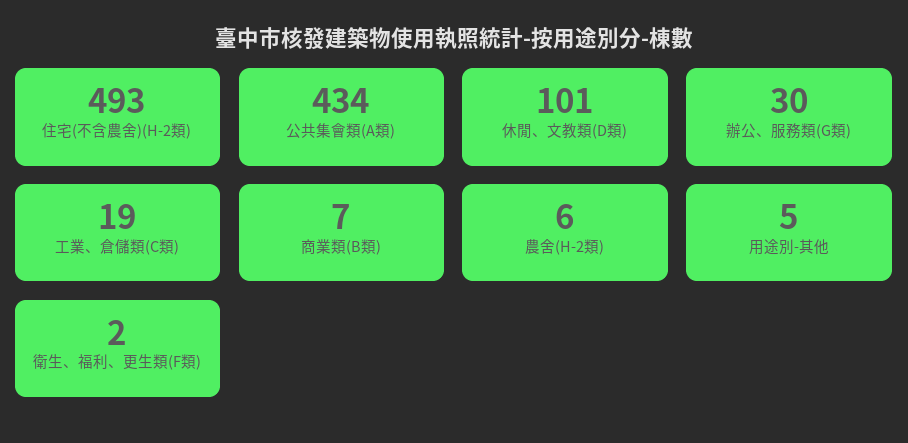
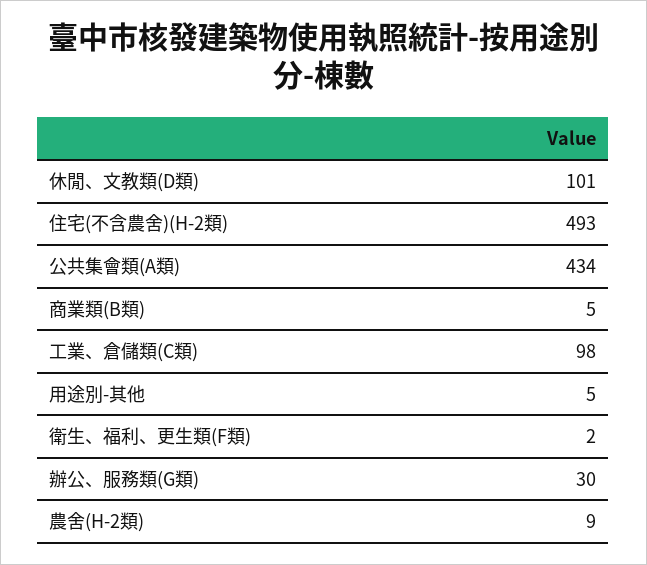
  {
    "住宅(不含農舍)(H-2類)": 493,
    "公共集會類(A類)": 434,
    "休閒、文教類(D類)": 101,
    "辦公、服務類(G類)": 30,
-   "工業、倉儲類(C類)": 19,
+   "工業、倉儲類(C類)": 98,
-   "商業類(B類)": 7,
+   "商業類(B類)": 5,
-   "農舍(H-2類)": 6,
+   "農舍(H-2類)": 9,
    "用途別-其他": 5,
    "衛生、福利、更生類(F類)": 2
  }

